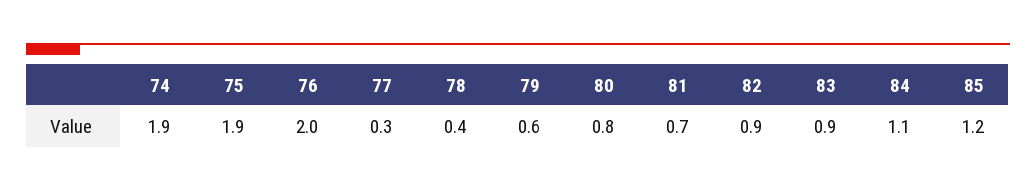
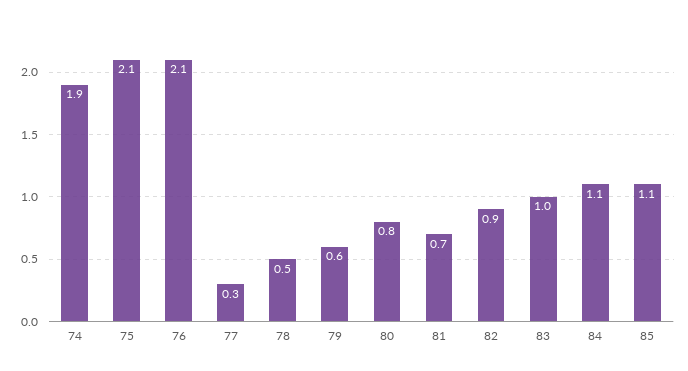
  {
    "74": 1.9,
-   "75": 1.9,
+   "75": 2.1,
-   "76": 2,
+   "76": 2.1,
    "77": 0.3,
-   "78": 0.4,
+   "78": 0.5,
    "79": 0.6,
    "80": 0.8,
    "81": 0.7,
    "82": 0.9,
-   "83": 0.9,
+   "83": 1,
    "84": 1.1,
-   "85": 1.2
+   "85": 1.1
  }

